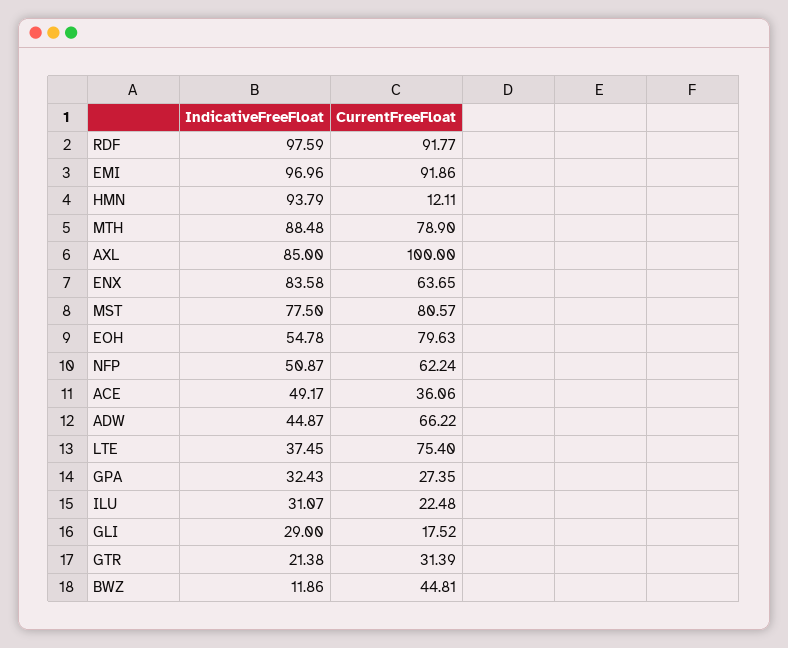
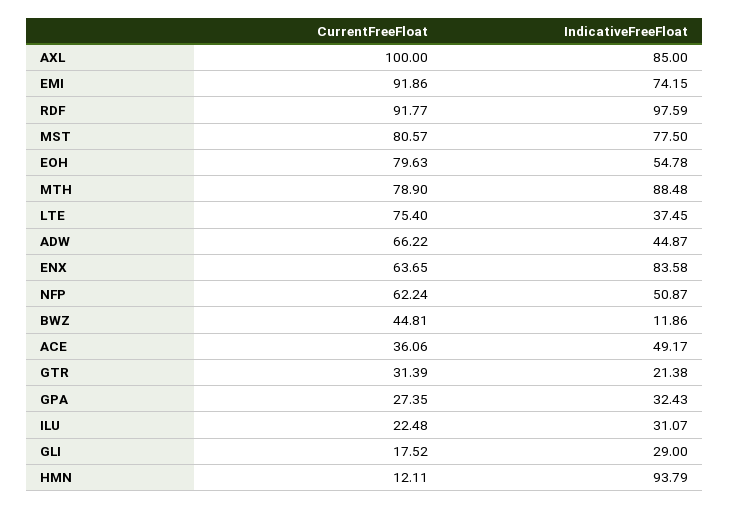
  {
    "IndicativeFreeFloat": {
      "RDF": 97.59,
-     "EMI": 96.96,
+     "EMI": 74.15,
      "HMN": 93.79,
      "MTH": 88.48,
      "AXL": 85,
      "ENX": 83.58,
      "MST": 77.5,
      "EOH": 54.78,
      "NFP": 50.87,
      "ACE": 49.17,
      "ADW": 44.87,
      "LTE": 37.45,
      "GPA": 32.43,
      "ILU": 31.07,
      "GLI": 29,
      "GTR": 21.38,
      "BWZ": 11.86
    },
    "CurrentFreeFloat": {
      "RDF": 91.77,
      "EMI": 91.86,
      "HMN": 12.11,
      "MTH": 78.9,
      "AXL": 100,
      "ENX": 63.65,
      "MST": 80.57,
      "EOH": 79.63,
      "NFP": 62.24,
      "ACE": 36.06,
      "ADW": 66.22,
      "LTE": 75.4,
      "GPA": 27.35,
      "ILU": 22.48,
      "GLI": 17.52,
      "GTR": 31.39,
      "BWZ": 44.81
    }
  }

